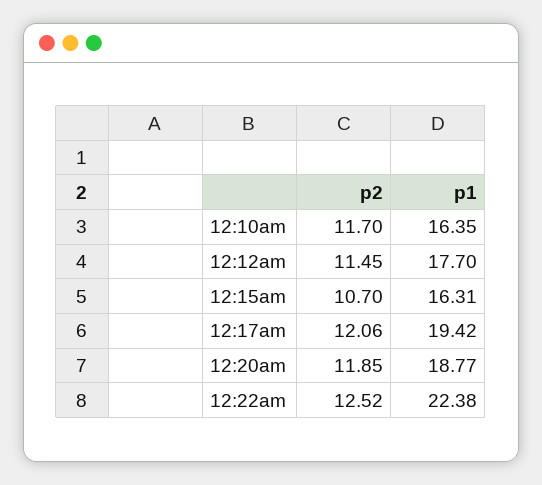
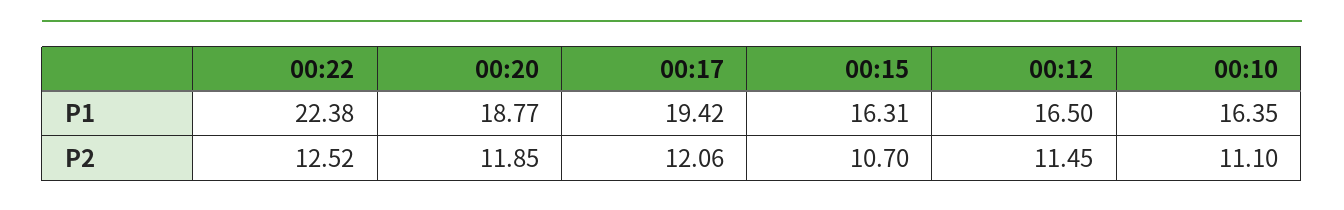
  {
    "p2": {
-     "12:10am": 11.7,
+     "12:10am": 11.1,
      "12:12am": 11.45,
      "12:15am": 10.7,
      "12:17am": 12.06,
      "12:20am": 11.85,
      "12:22am": 12.52
    },
    "p1": {
      "12:10am": 16.35,
-     "12:12am": 17.7,
+     "12:12am": 16.5,
      "12:15am": 16.31,
      "12:17am": 19.42,
      "12:20am": 18.77,
      "12:22am": 22.38
    }
  }

